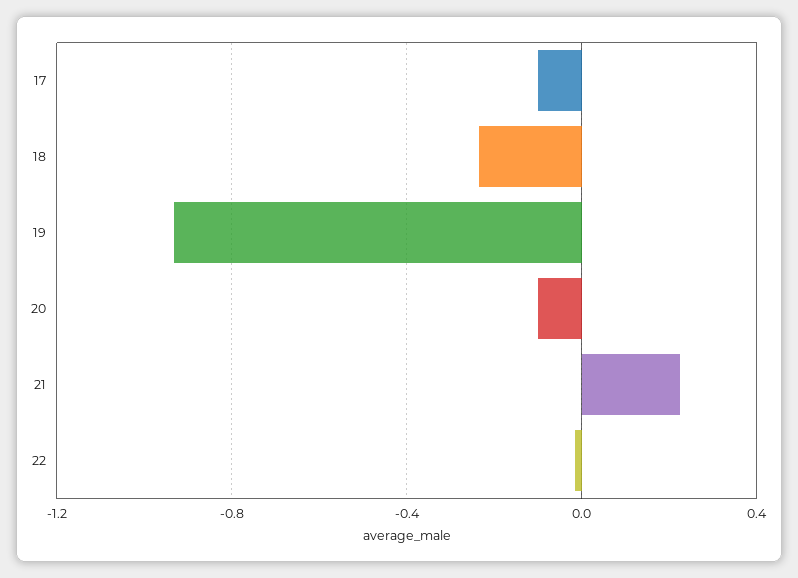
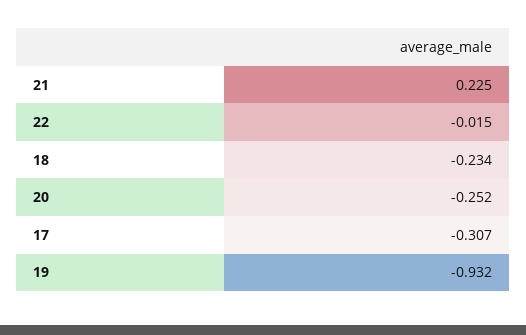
  {
-   "17": -0.1,
+   "17": -0.307,
    "18": -0.234,
    "19": -0.932,
-   "20": -0.1,
+   "20": -0.252,
    "21": 0.225,
    "22": -0.015
  }

